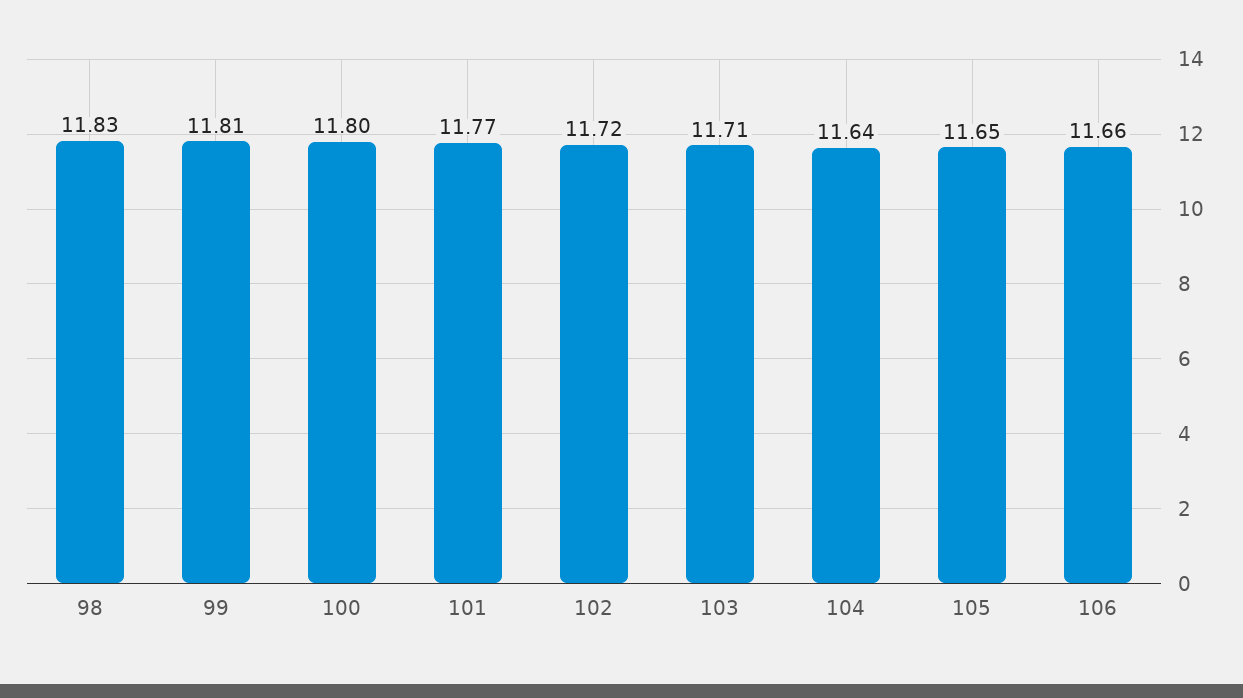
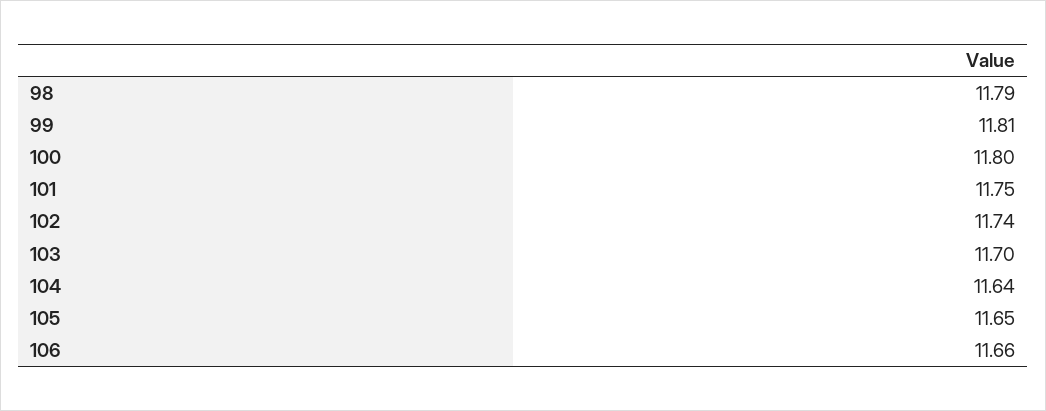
  {
-   "98": 11.83,
+   "98": 11.79,
    "99": 11.81,
    "100": 11.8,
-   "101": 11.77,
+   "101": 11.75,
-   "102": 11.72,
+   "102": 11.74,
-   "103": 11.71,
+   "103": 11.7,
    "104": 11.64,
    "105": 11.65,
    "106": 11.66
  }

